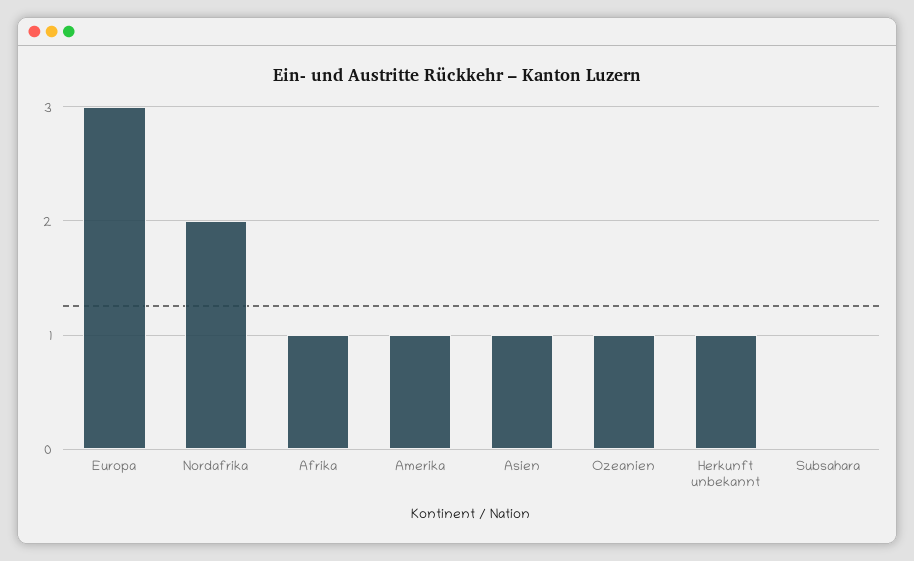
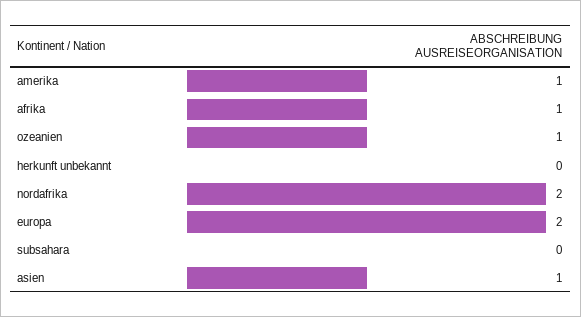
  {
-   "Europa": 3,
+   "Europa": 2,
    "Nordafrika": 2,
    "Afrika": 1,
    "Amerika": 1,
    "Asien": 1,
    "Ozeanien": 1,
-   "Herkunft unbekannt": 1,
+   "Herkunft unbekannt": 0,
    "Subsahara": 0
  }

